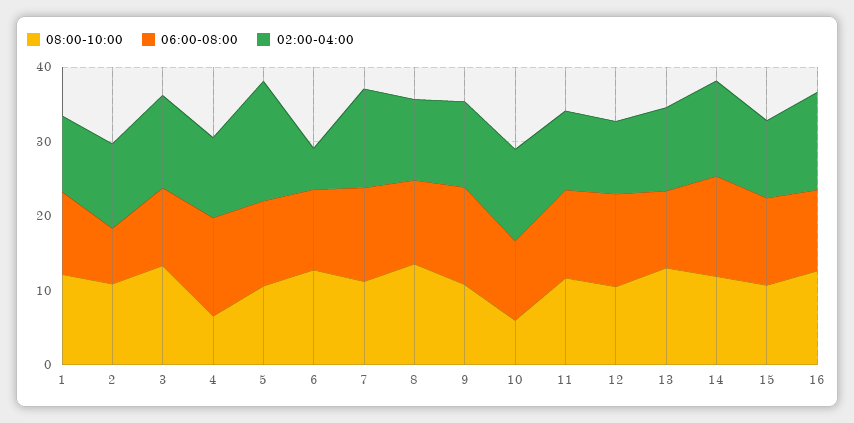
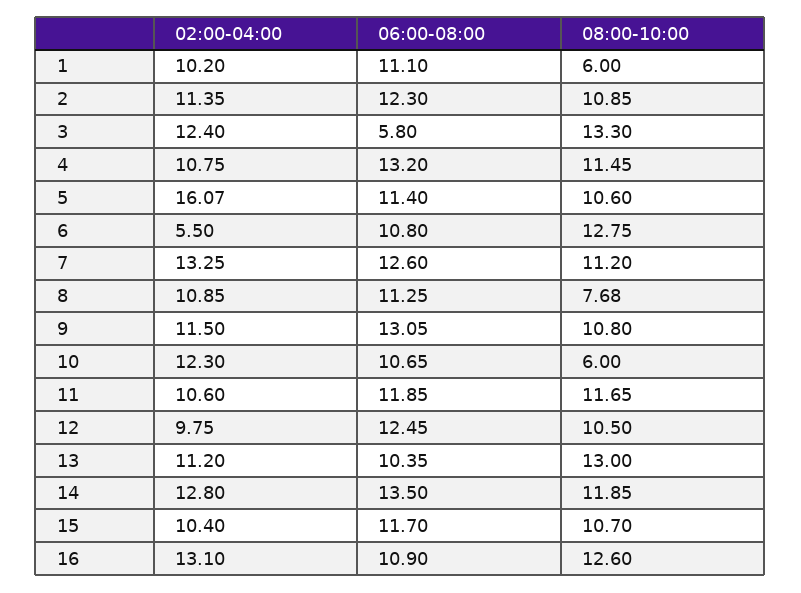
  {
    "08:00-10:00": {
-     "1": 12,
+     "1": 6,
      "2": 10.85,
      "3": 13.3,
-     "4": 6,
+     "4": 11.45,
      "5": 10.6,
      "6": 12.75,
      "7": 11.2,
-     "8": 14,
+     "8": 7.68,
      "9": 10.8,
      "10": 6,
      "11": 11.65,
      "12": 10.5,
      "13": 13,
      "14": 11.85,
      "15": 10.7,
      "16": 12.6
    },
    "06:00-08:00": {
      "1": 11.1,
-     "2": 8,
+     "2": 12.3,
-     "3": 10,
+     "3": 5.8,
      "4": 13.2,
      "5": 11.4,
      "6": 10.8,
      "7": 12.6,
      "8": 11.25,
      "9": 13.05,
      "10": 10.65,
      "11": 11.85,
      "12": 12.45,
      "13": 10.35,
      "14": 13.5,
      "15": 11.7,
      "16": 10.9
    },
    "02:00-04:00": {
      "1": 10.2,
      "2": 11.35,
      "3": 12.4,
      "4": 10.75,
      "5": 16.07,
      "6": 5.5,
      "7": 13.25,
      "8": 10.85,
      "9": 11.5,
      "10": 12.3,
      "11": 10.6,
      "12": 9.75,
      "13": 11.2,
      "14": 12.8,
      "15": 10.4,
      "16": 13.1
    }
  }

